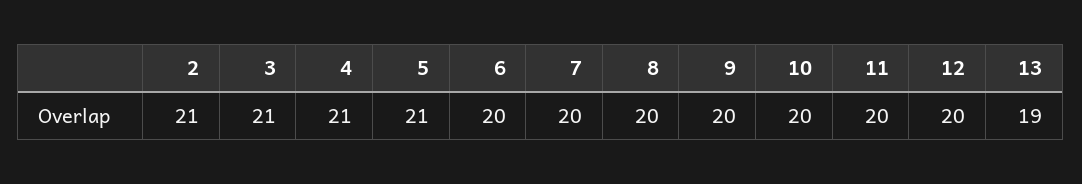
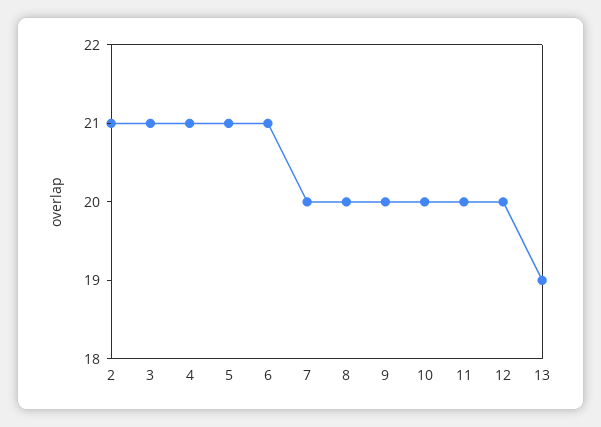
  {
    "2": 21,
    "3": 21,
    "4": 21,
    "5": 21,
-   "6": 20,
+   "6": 21,
    "7": 20,
    "8": 20,
    "9": 20,
    "10": 20,
    "11": 20,
    "12": 20,
    "13": 19
  }

